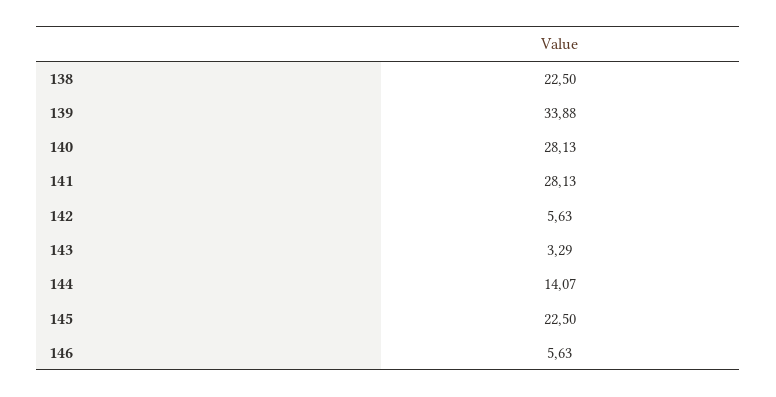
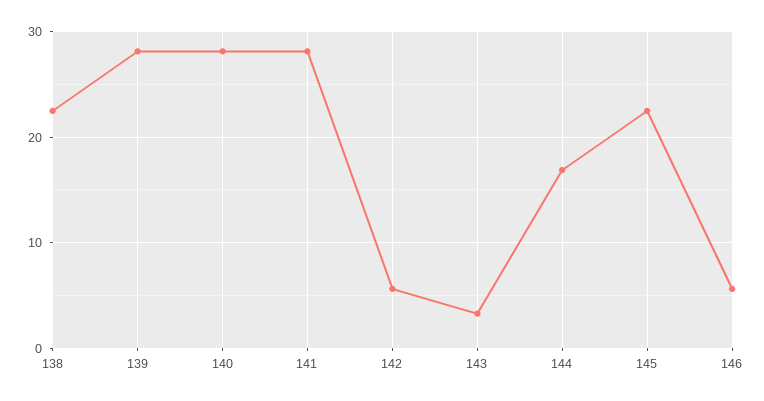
  {
    "138": 22.5,
-   "139": 33.88,
+   "139": 28,
    "140": 28.13,
    "141": 28.13,
    "142": 5.63,
    "143": 3.29,
-   "144": 14.07,
+   "144": 17,
    "145": 22.5,
    "146": 5.63
  }

